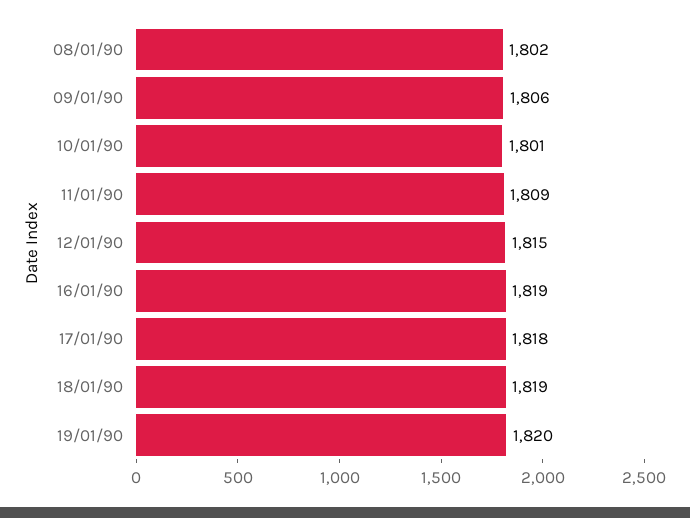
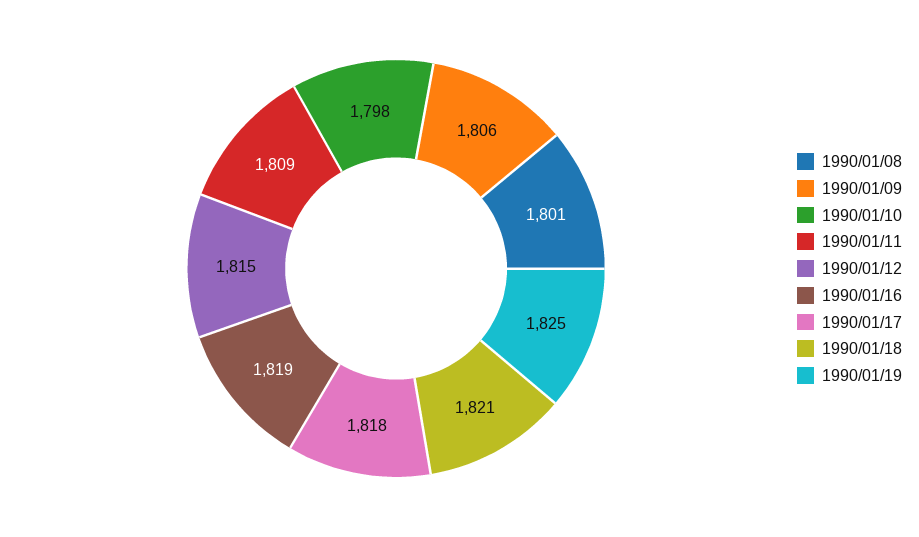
  {
-   "08/01/90": 1802,
+   "08/01/90": 1801,
    "09/01/90": 1806,
-   "10/01/90": 1801,
+   "10/01/90": 1798,
    "11/01/90": 1809,
    "12/01/90": 1815,
    "16/01/90": 1819,
    "17/01/90": 1818,
-   "18/01/90": 1819,
+   "18/01/90": 1821,
-   "19/01/90": 1820
+   "19/01/90": 1825
  }

